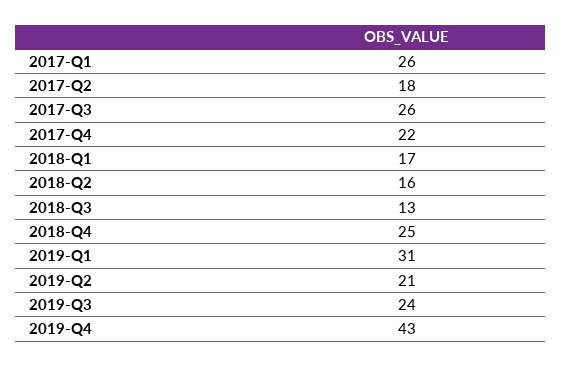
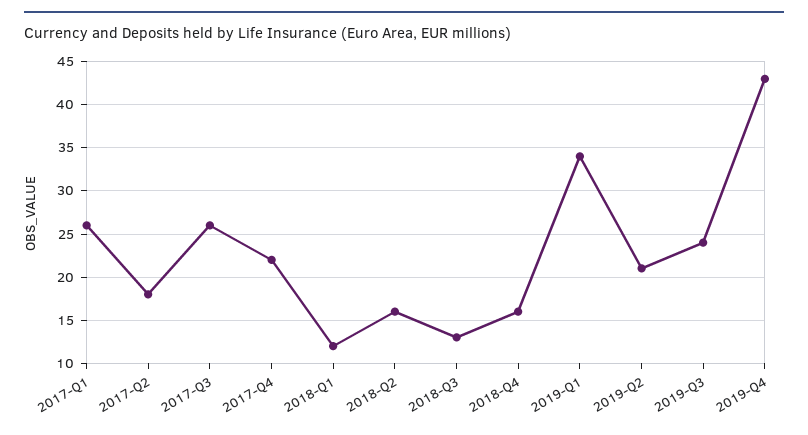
  {
    "2017-Q1": 26,
    "2017-Q2": 18,
    "2017-Q3": 26,
    "2017-Q4": 22,
-   "2018-Q1": 17,
+   "2018-Q1": 12,
    "2018-Q2": 16,
    "2018-Q3": 13,
-   "2018-Q4": 25,
+   "2018-Q4": 16,
-   "2019-Q1": 31,
+   "2019-Q1": 34,
    "2019-Q2": 21,
    "2019-Q3": 24,
    "2019-Q4": 43
  }

